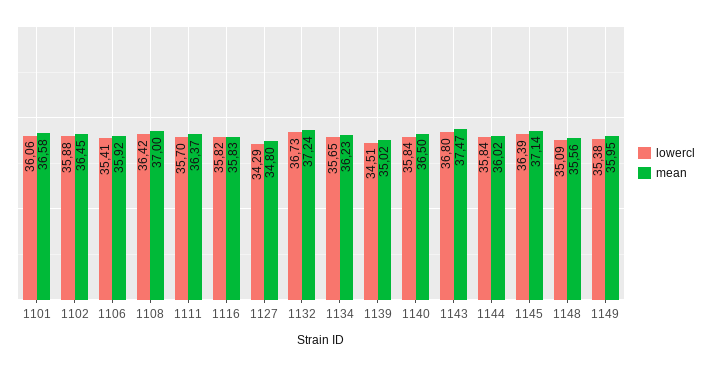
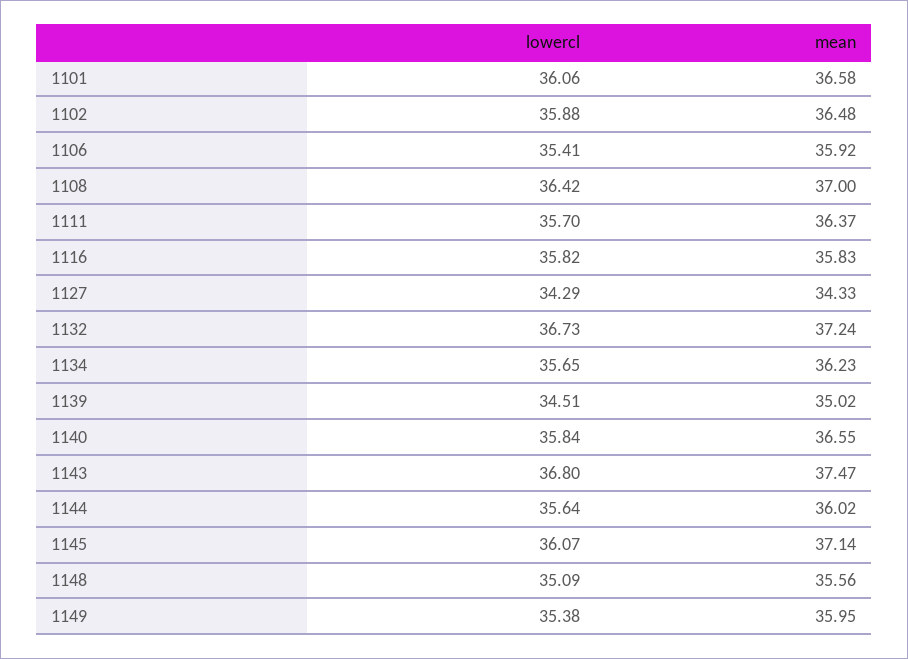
  {
    "lowercl": {
      "1101": 36.06,
      "1102": 35.88,
      "1106": 35.41,
      "1108": 36.42,
      "1111": 35.7,
      "1116": 35.82,
      "1127": 34.29,
      "1132": 36.73,
      "1134": 35.65,
      "1139": 34.51,
      "1140": 35.84,
      "1143": 36.8,
-     "1144": 35.84,
+     "1144": 35.64,
-     "1145": 36.39,
+     "1145": 36.07,
      "1148": 35.09,
      "1149": 35.38
    },
    "mean": {
      "1101": 36.58,
-     "1102": 36.45,
+     "1102": 36.48,
      "1106": 35.92,
      "1108": 37,
      "1111": 36.37,
      "1116": 35.83,
-     "1127": 34.8,
+     "1127": 34.33,
      "1132": 37.24,
      "1134": 36.23,
      "1139": 35.02,
-     "1140": 36.5,
+     "1140": 36.55,
      "1143": 37.47,
      "1144": 36.02,
      "1145": 37.14,
      "1148": 35.56,
      "1149": 35.95
    }
  }

